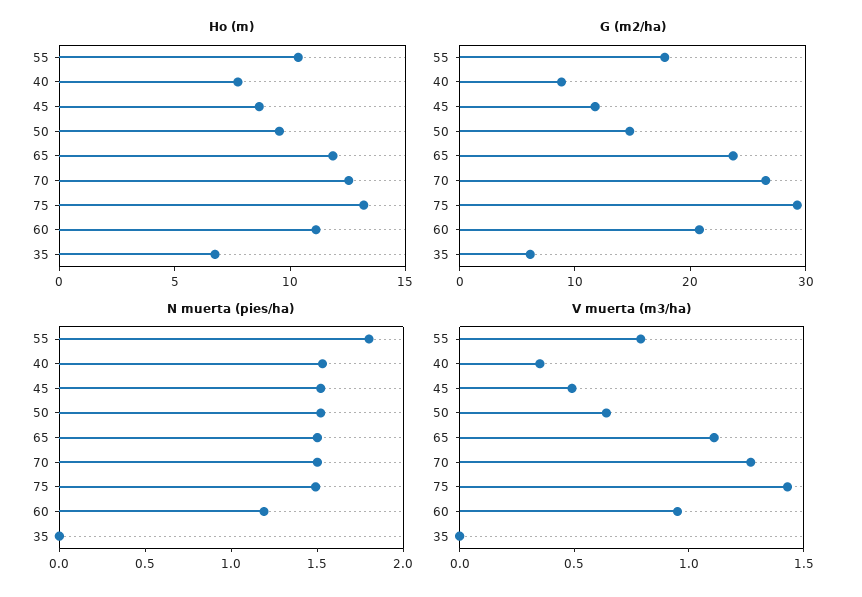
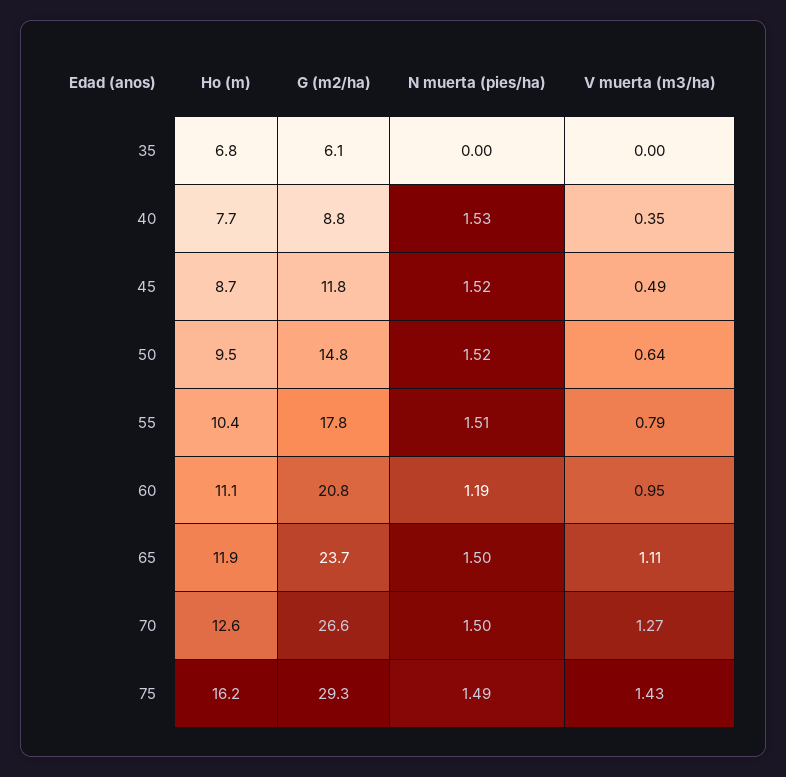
  {
    "Ho (m)": {
      "55": 10.4,
      "40": 7.7,
      "45": 8.7,
      "50": 9.5,
      "65": 11.9,
      "70": 12.6,
-     "75": 13,
+     "75": 16.2,
      "60": 11.1,
      "35": 6.8
    },
    "G (m2/ha)": {
      "55": 17.8,
      "40": 8.8,
      "45": 11.8,
      "50": 14.8,
      "65": 23.7,
      "70": 26.6,
      "75": 29.3,
      "60": 20.8,
      "35": 6.1
    },
    "N muerta (pies/ha)": {
-     "55": 1.8,
+     "55": 1.51,
      "40": 1.53,
      "45": 1.52,
      "50": 1.52,
      "65": 1.5,
      "70": 1.5,
      "75": 1.49,
      "60": 1.19,
      "35": 0
    },
    "V muerta (m3/ha)": {
      "55": 0.79,
      "40": 0.35,
      "45": 0.49,
      "50": 0.64,
      "65": 1.11,
      "70": 1.27,
      "75": 1.43,
      "60": 0.95,
      "35": 0
    }
  }

